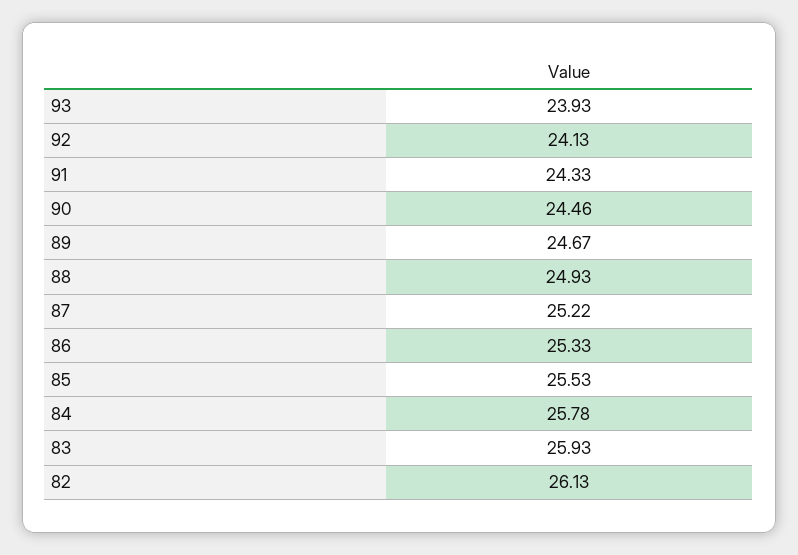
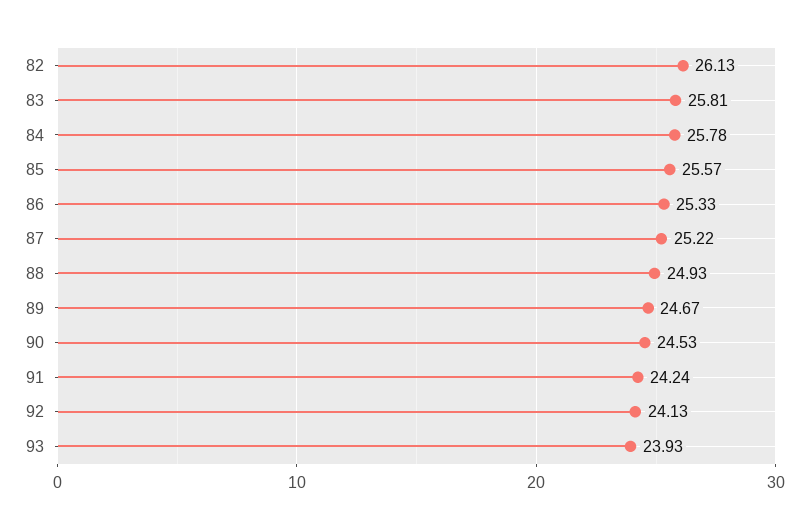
  {
    "93": 23.93,
    "92": 24.13,
-   "91": 24.33,
+   "91": 24.24,
-   "90": 24.46,
+   "90": 24.53,
    "89": 24.67,
    "88": 24.93,
    "87": 25.22,
    "86": 25.33,
-   "85": 25.53,
+   "85": 25.57,
    "84": 25.78,
-   "83": 25.93,
+   "83": 25.81,
    "82": 26.13
  }

